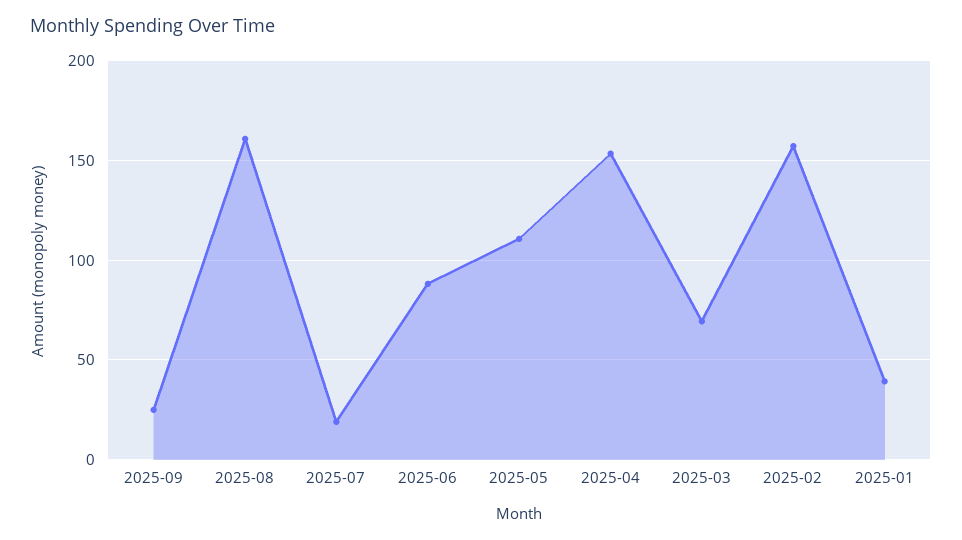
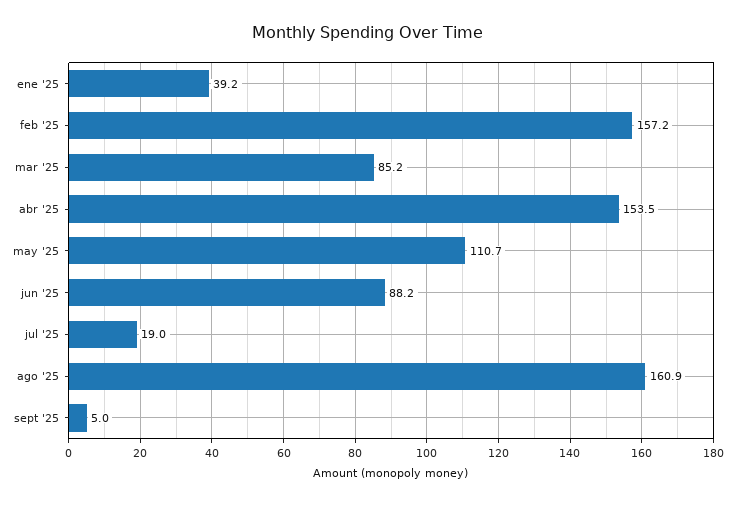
  {
-   "2025-09": 25,
+   "2025-09": 5,
    "2025-08": 160.9,
    "2025-07": 19,
    "2025-06": 88.2,
    "2025-05": 110.7,
    "2025-04": 153.5,
-   "2025-03": 70,
+   "2025-03": 85.2,
    "2025-02": 157.2,
    "2025-01": 39.2
  }

